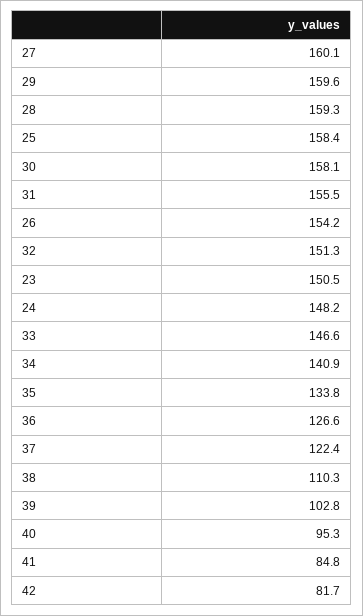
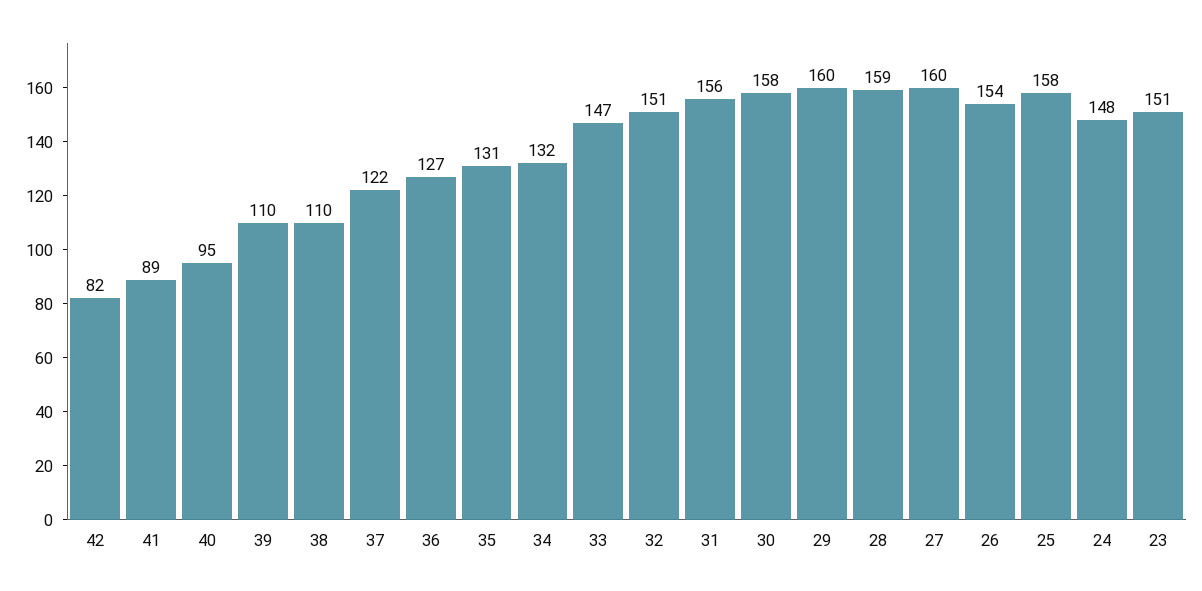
  {
    "27": 160.1,
    "29": 159.6,
    "28": 159.3,
    "25": 158.4,
    "30": 158.1,
    "31": 155.5,
    "26": 154.2,
    "32": 151.3,
    "23": 150.5,
    "24": 148.2,
    "33": 146.6,
-   "34": 140.9,
+   "34": 132,
-   "35": 133.8,
+   "35": 131,
    "36": 126.6,
    "37": 122.4,
    "38": 110.3,
-   "39": 102.8,
+   "39": 110,
    "40": 95.3,
-   "41": 84.8,
+   "41": 89,
    "42": 81.7
  }

